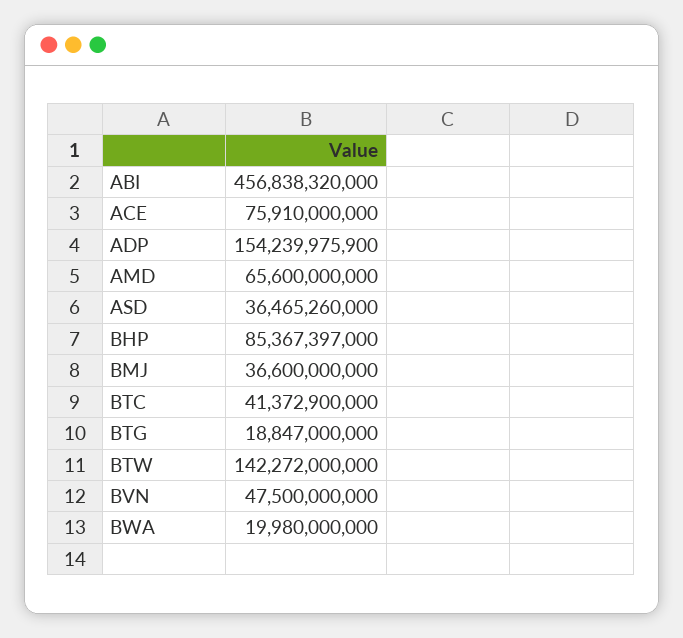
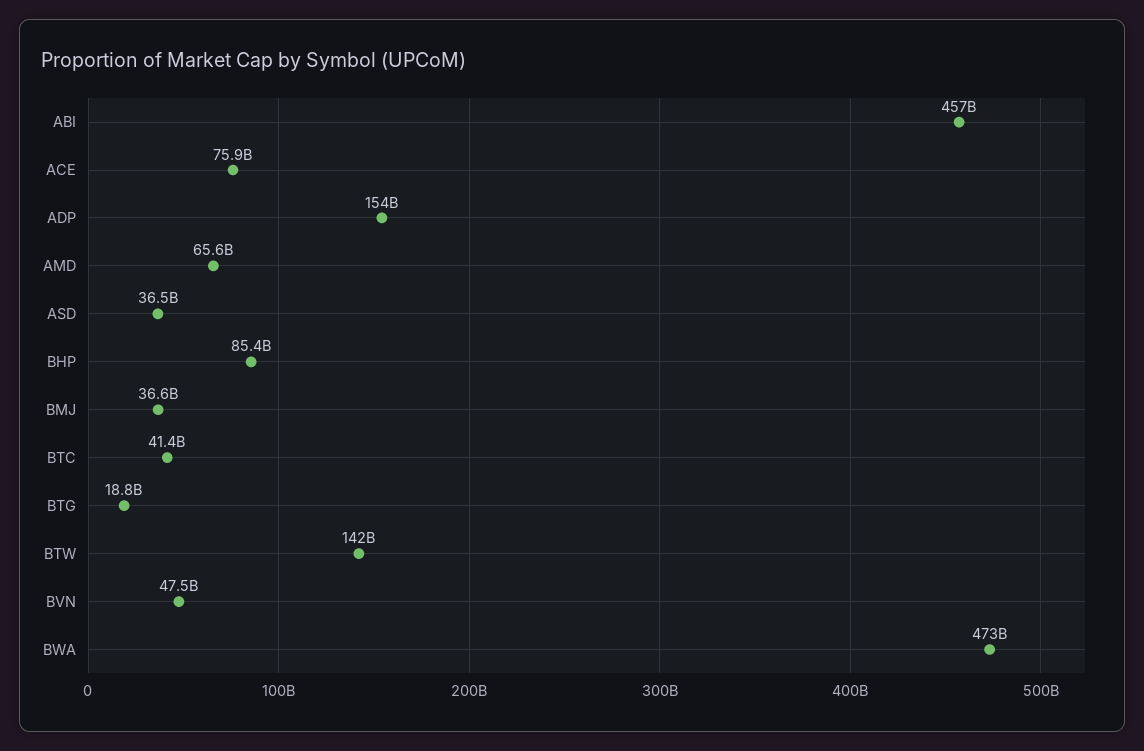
  {
    "ABI": 456838320000,
    "ACE": 75910000000,
    "ADP": 154239975900,
    "AMD": 65600000000,
    "ASD": 36465260000,
    "BHP": 85367397000,
    "BMJ": 36600000000,
    "BTC": 41372900000,
    "BTG": 18847000000,
    "BTW": 142272000000,
    "BVN": 47500000000,
-   "BWA": 19980000000
+   "BWA": 473000000000
  }

